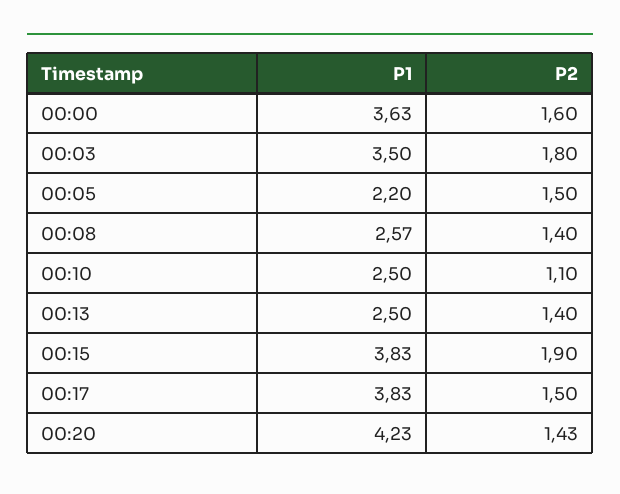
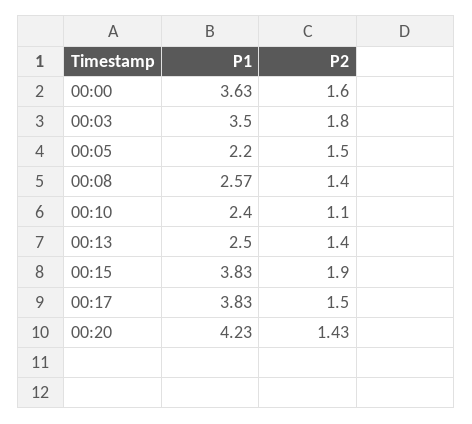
  {
    "P1": {
      "00:00": 3.63,
      "00:03": 3.5,
      "00:05": 2.2,
      "00:08": 2.57,
-     "00:10": 2.5,
+     "00:10": 2.4,
      "00:13": 2.5,
      "00:15": 3.83,
      "00:17": 3.83,
      "00:20": 4.23
    },
    "P2": {
      "00:00": 1.6,
      "00:03": 1.8,
      "00:05": 1.5,
      "00:08": 1.4,
      "00:10": 1.1,
      "00:13": 1.4,
      "00:15": 1.9,
      "00:17": 1.5,
      "00:20": 1.43
    }
  }

